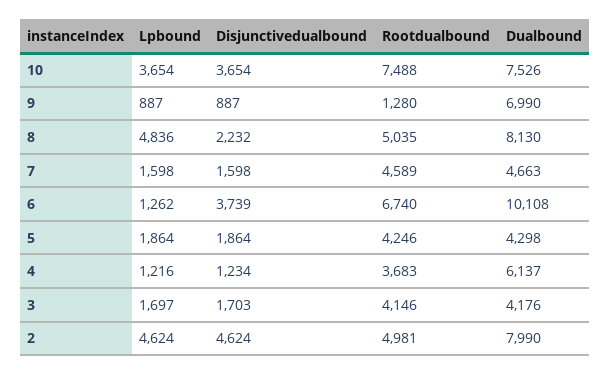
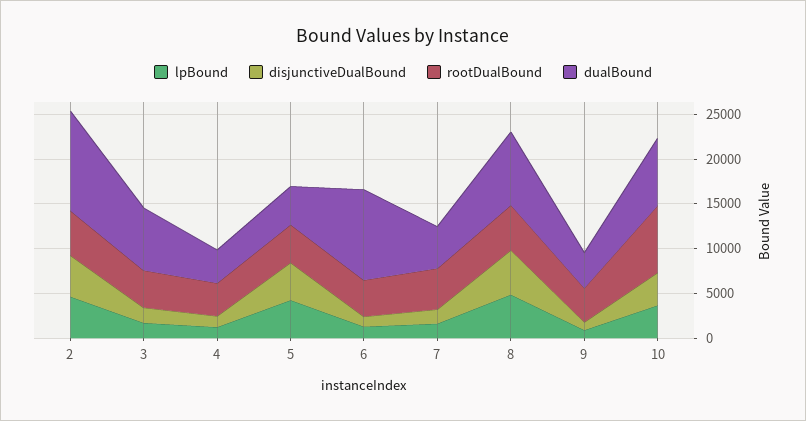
  {
    "Lpbound": {
      "10": 3654,
      "9": 887,
      "8": 4836,
      "7": 1598,
      "6": 1262,
-     "5": 1864,
+     "5": 4000,
      "4": 1216,
      "3": 1697,
      "2": 4624
    },
    "Disjunctivedualbound": {
      "10": 3654,
      "9": 887,
-     "8": 2232,
+     "8": 5000,
      "7": 1598,
-     "6": 3739,
+     "6": 1000,
-     "5": 1864,
+     "5": 4000,
      "4": 1234,
      "3": 1703,
      "2": 4624
    },
    "Rootdualbound": {
      "10": 7488,
-     "9": 1280,
+     "9": 4000,
      "8": 5035,
      "7": 4589,
-     "6": 6740,
+     "6": 4000,
      "5": 4246,
      "4": 3683,
      "3": 4146,
      "2": 4981
    },
    "Dualbound": {
      "10": 7526,
-     "9": 6990,
+     "9": 4000,
      "8": 8130,
      "7": 4663,
      "6": 10108,
      "5": 4298,
-     "4": 6137,
+     "4": 4000,
-     "3": 4176,
+     "3": 7000,
-     "2": 7990
+     "2": 11000
    }
  }

